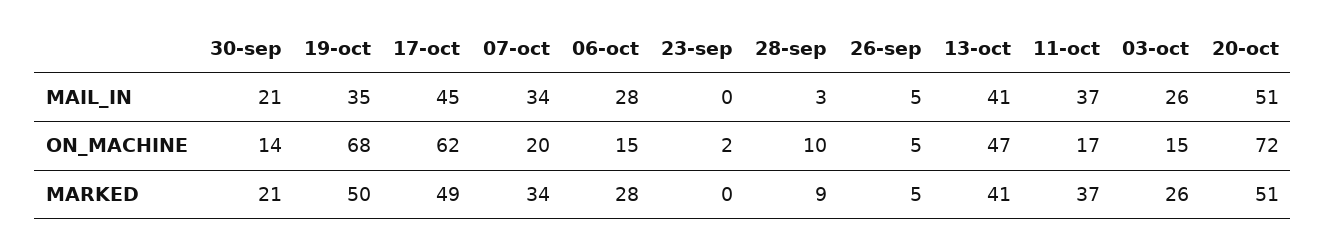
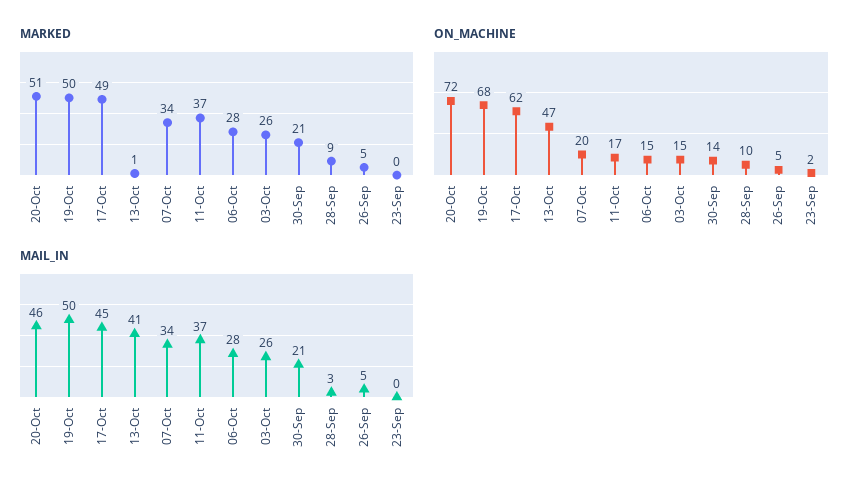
  {
    "MAIL_IN": {
      "30-sep": 21,
-     "19-oct": 35,
+     "19-oct": 50,
      "17-oct": 45,
      "07-oct": 34,
      "06-oct": 28,
      "23-sep": 0,
      "28-sep": 3,
      "26-sep": 5,
      "13-oct": 41,
      "11-oct": 37,
      "03-oct": 26,
-     "20-oct": 51
+     "20-oct": 46
    },
    "ON_MACHINE": {
      "30-sep": 14,
      "19-oct": 68,
      "17-oct": 62,
      "07-oct": 20,
      "06-oct": 15,
      "23-sep": 2,
      "28-sep": 10,
      "26-sep": 5,
      "13-oct": 47,
      "11-oct": 17,
      "03-oct": 15,
      "20-oct": 72
    },
    "MARKED": {
      "30-sep": 21,
      "19-oct": 50,
      "17-oct": 49,
      "07-oct": 34,
      "06-oct": 28,
      "23-sep": 0,
      "28-sep": 9,
      "26-sep": 5,
-     "13-oct": 41,
+     "13-oct": 1,
      "11-oct": 37,
      "03-oct": 26,
      "20-oct": 51
    }
  }

